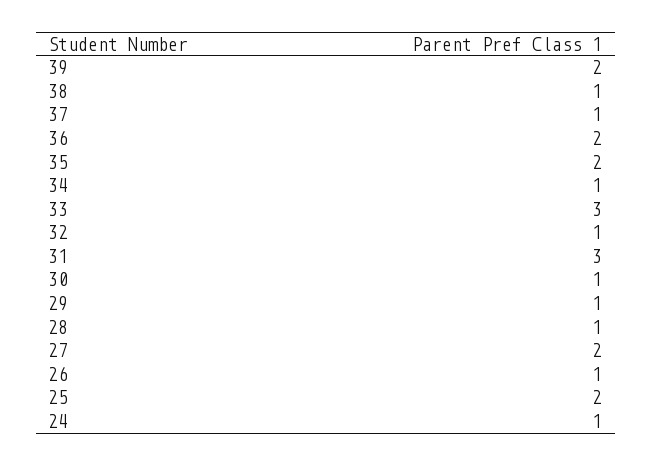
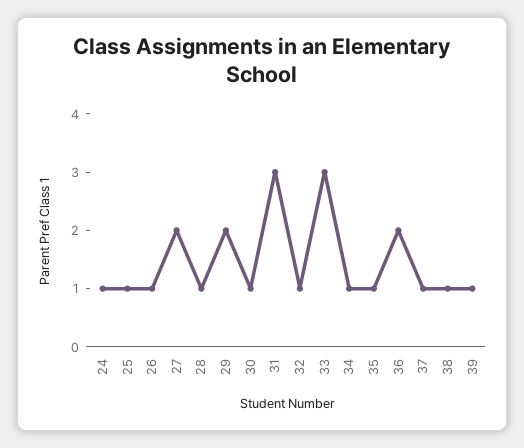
  {
-   "39": 2,
+   "39": 1,
    "38": 1,
    "37": 1,
    "36": 2,
-   "35": 2,
+   "35": 1,
    "34": 1,
    "33": 3,
    "32": 1,
    "31": 3,
    "30": 1,
-   "29": 1,
+   "29": 2,
    "28": 1,
    "27": 2,
    "26": 1,
-   "25": 2,
+   "25": 1,
    "24": 1
  }

